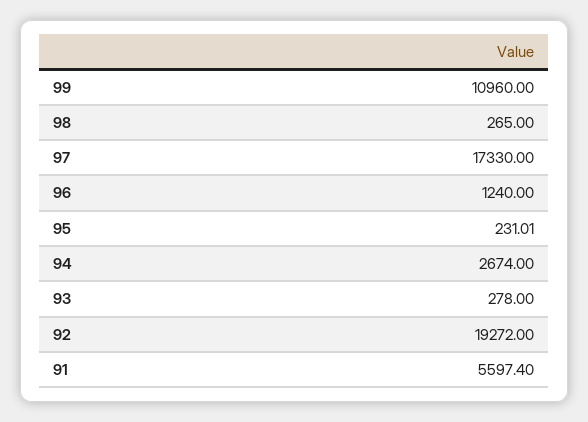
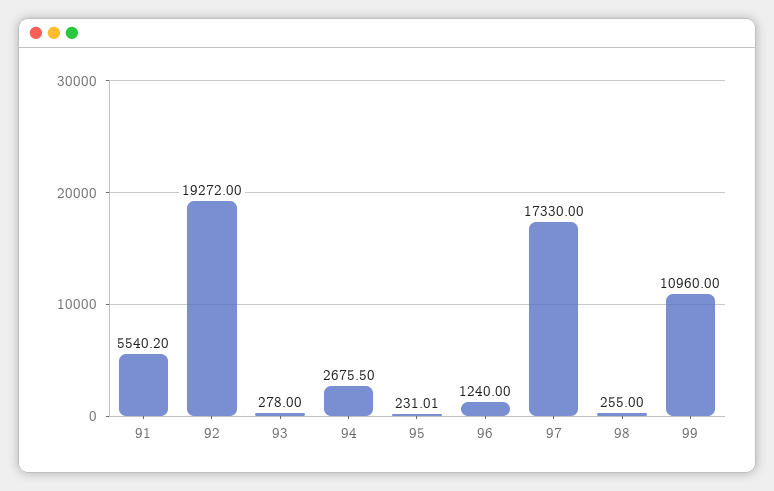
  {
    "99": 10960,
-   "98": 265,
+   "98": 255,
    "97": 17330,
    "96": 1240,
    "95": 231.01,
-   "94": 2674,
+   "94": 2675.5,
    "93": 278,
    "92": 19272,
-   "91": 5597.4
+   "91": 5540.2
  }

